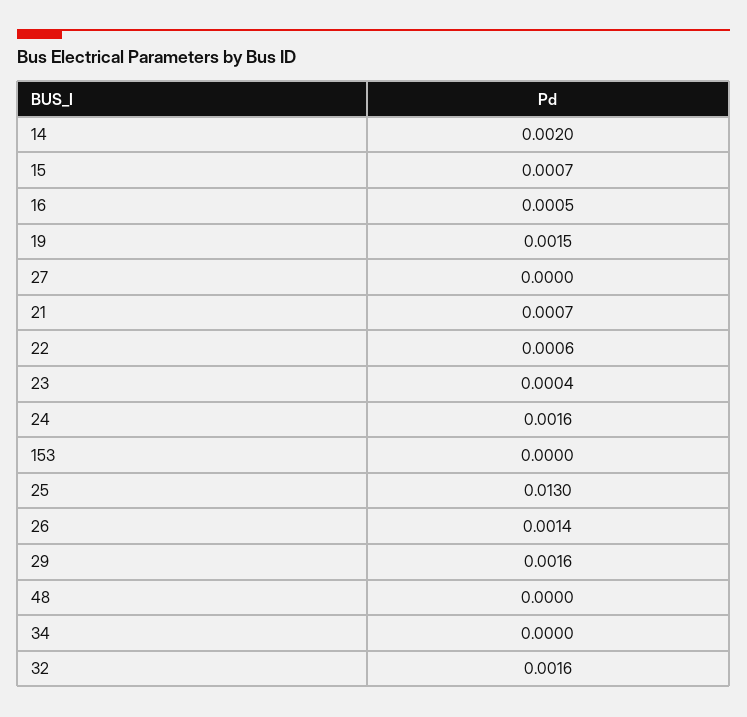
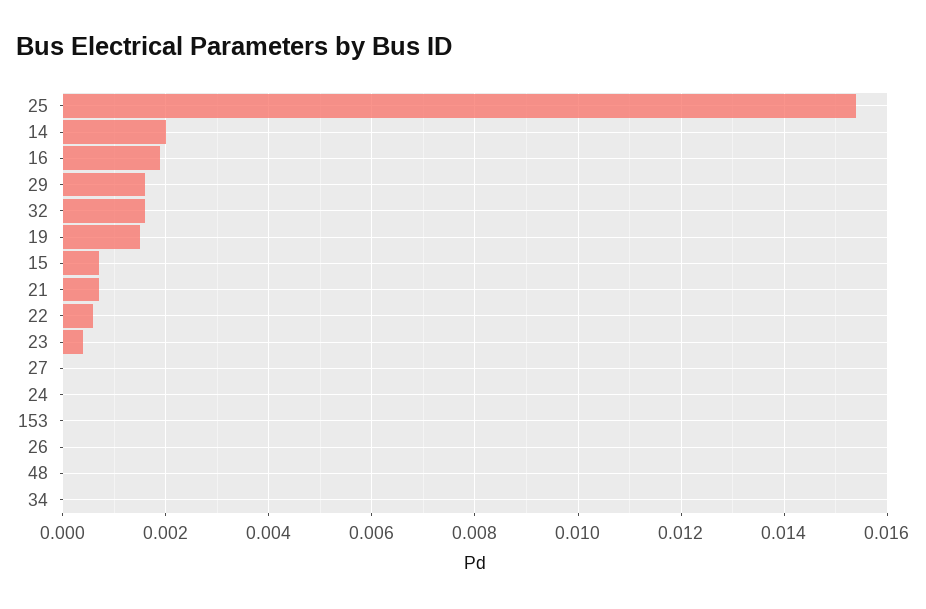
  {
    "14": 0.002,
    "15": 0.0007,
-   "16": 0.0005,
+   "16": 0.002,
    "19": 0.0015,
    "27": 0,
    "21": 0.0007,
    "22": 0.0006,
    "23": 0.0004,
-   "24": 0.0016,
+   "24": 0,
    "153": 0,
-   "25": 0.013,
+   "25": 0.0155,
-   "26": 0.0014,
+   "26": 0,
    "29": 0.0016,
    "48": 0,
    "34": 0,
    "32": 0.0016
  }

